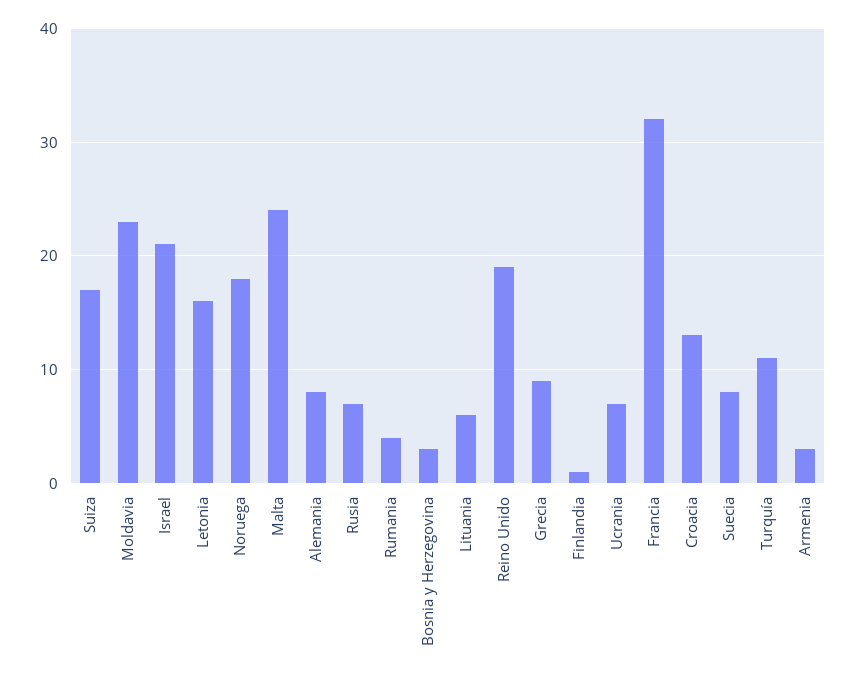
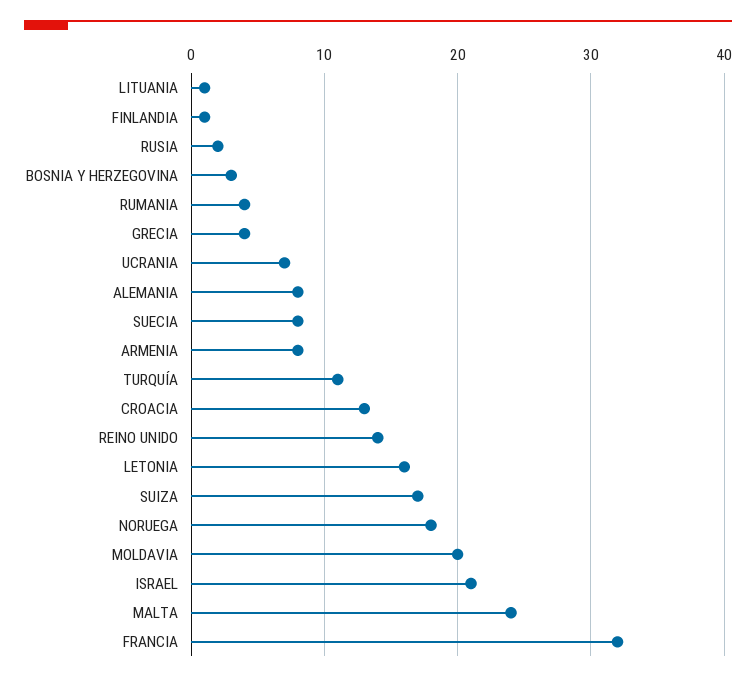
  {
    "Suiza": 17,
-   "Moldavia": 23,
+   "Moldavia": 20,
    "Israel": 21,
    "Letonia": 16,
    "Noruega": 18,
    "Malta": 24,
    "Alemania": 8,
-   "Rusia": 7,
+   "Rusia": 2,
    "Rumania": 4,
    "Bosnia y Herzegovina": 3,
-   "Lituania": 6,
+   "Lituania": 1,
-   "Reino Unido": 19,
+   "Reino Unido": 14,
-   "Grecia": 9,
+   "Grecia": 4,
    "Finlandia": 1,
    "Ucrania": 7,
    "Francia": 32,
    "Croacia": 13,
    "Suecia": 8,
    "Turquía": 11,
-   "Armenia": 3
+   "Armenia": 8
  }

